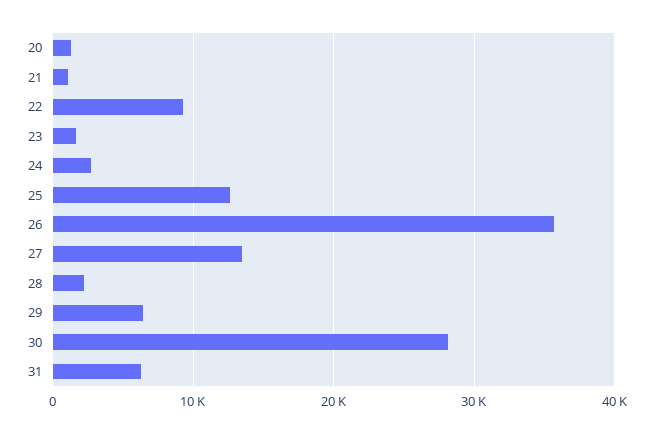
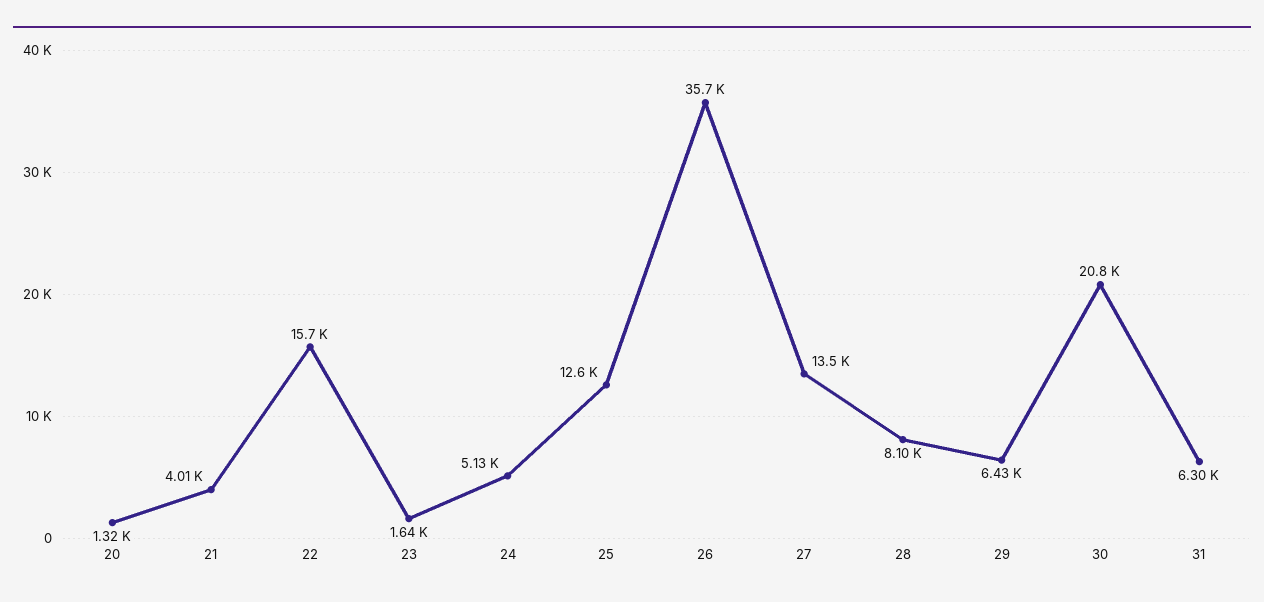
  {
    "20": 1320,
-   "21": 1000,
+   "21": 4010,
-   "22": 9000,
+   "22": 15700,
    "23": 1640,
-   "24": 3000,
+   "24": 5130,
    "25": 12600,
    "26": 35700,
    "27": 13500,
-   "28": 2000,
+   "28": 8100,
    "29": 6430,
-   "30": 28000,
+   "30": 20800,
    "31": 6300
  }

